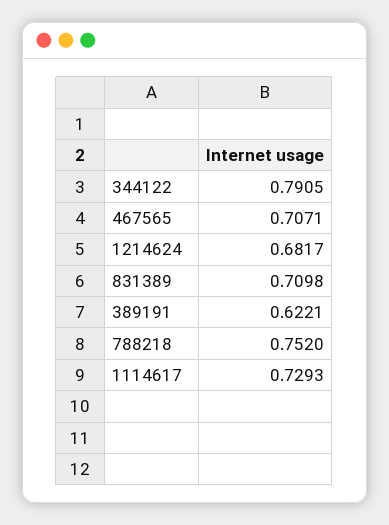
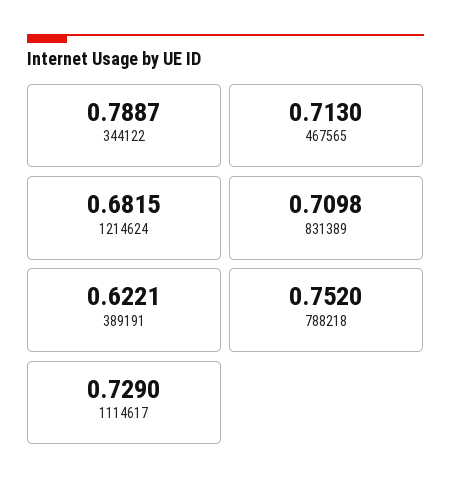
  {
-   "344122": 0.7905,
+   "344122": 0.7887,
-   "467565": 0.7071,
+   "467565": 0.713,
-   "1214624": 0.6817,
+   "1214624": 0.6815,
    "831389": 0.7098,
    "389191": 0.6221,
    "788218": 0.752,
-   "1114617": 0.7293
+   "1114617": 0.729
  }

